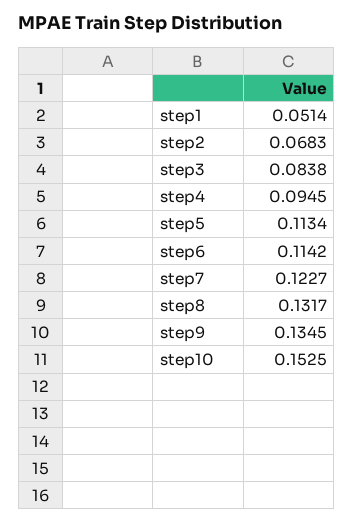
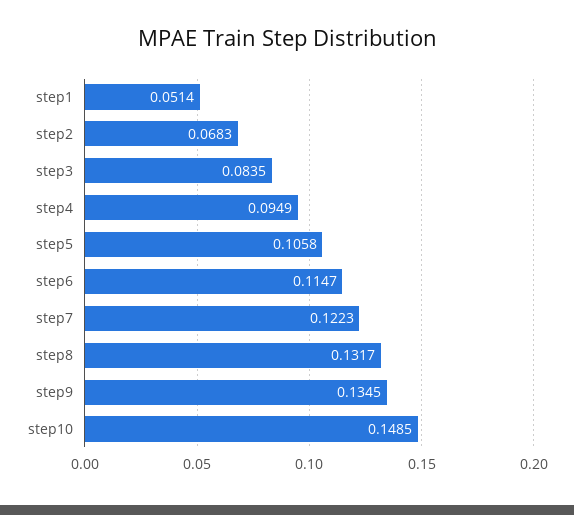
  {
    "step1": 0.0514,
    "step2": 0.0683,
-   "step3": 0.0838,
+   "step3": 0.0835,
-   "step4": 0.0945,
+   "step4": 0.0949,
-   "step5": 0.1134,
+   "step5": 0.1058,
-   "step6": 0.1142,
+   "step6": 0.1147,
-   "step7": 0.1227,
+   "step7": 0.1223,
    "step8": 0.1317,
    "step9": 0.1345,
-   "step10": 0.1525
+   "step10": 0.1485
  }

